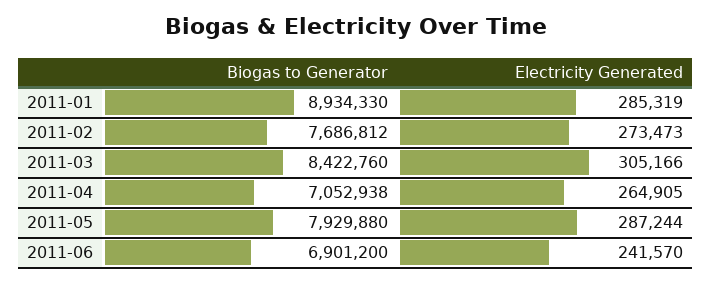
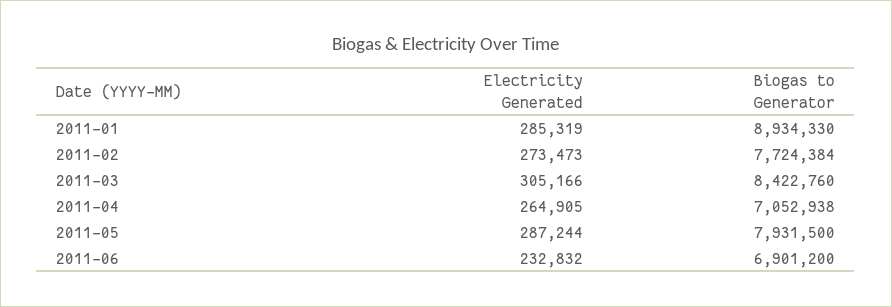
  {
    "Biogas to Generator": {
      "2011-01": 8934330,
-     "2011-02": 7686812,
+     "2011-02": 7724384,
      "2011-03": 8422760,
      "2011-04": 7052938,
-     "2011-05": 7929880,
+     "2011-05": 7931500,
      "2011-06": 6901200
    },
    "Electricity Generated": {
      "2011-01": 285319,
      "2011-02": 273473,
      "2011-03": 305166,
      "2011-04": 264905,
      "2011-05": 287244,
-     "2011-06": 241570
+     "2011-06": 232832
    }
  }

